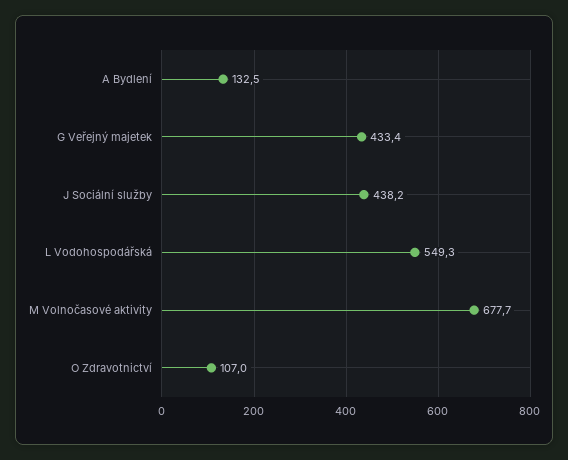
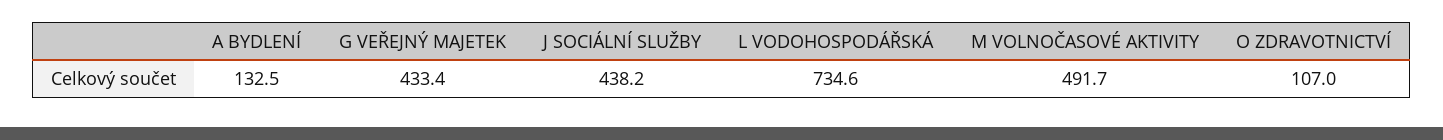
  {
    "A Bydlení": 132.5,
    "G Veřejný majetek": 433.4,
    "J Sociální služby": 438.2,
-   "L Vodohospodářská": 549.3,
+   "L Vodohospodářská": 734.6,
-   "M Volnočasové aktivity": 677.7,
+   "M Volnočasové aktivity": 491.7,
    "O Zdravotnictví": 107
  }

